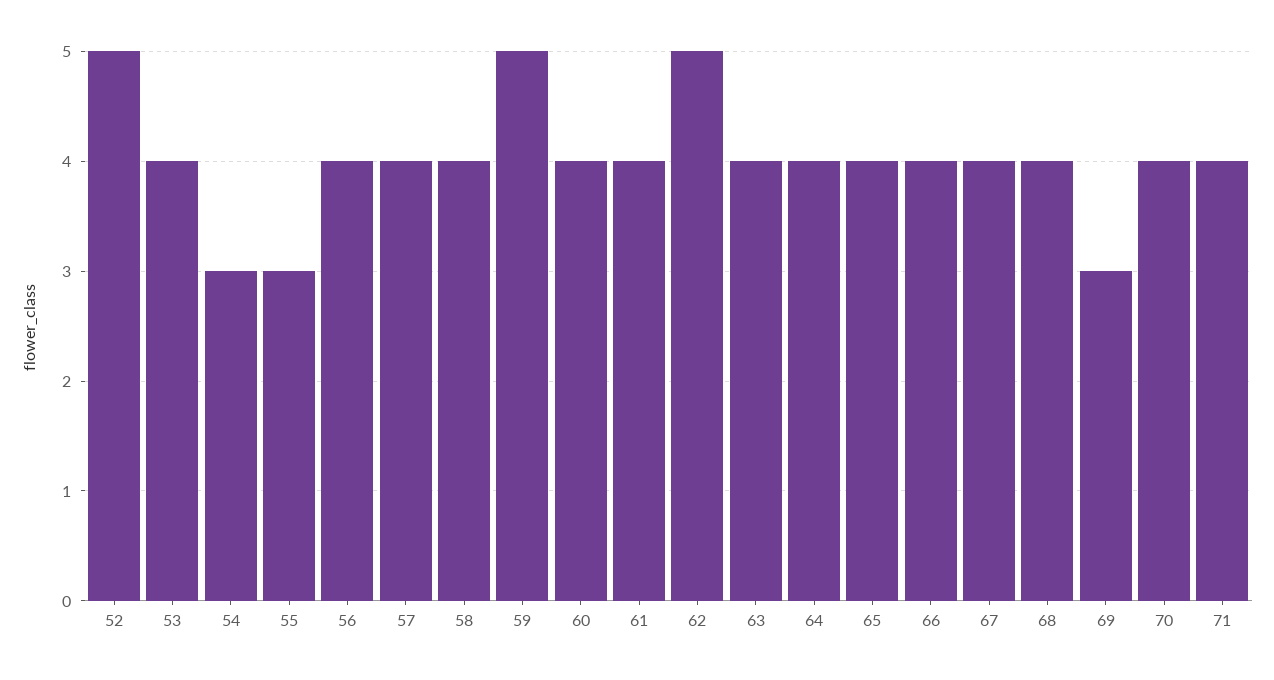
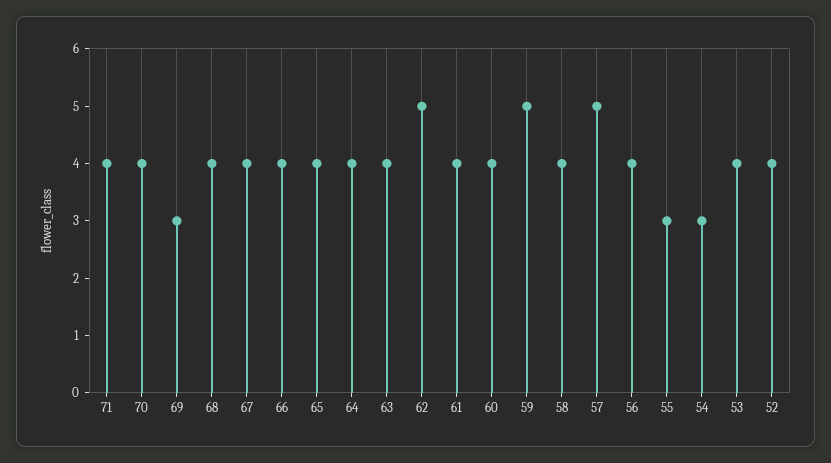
  {
-   "52": 5,
+   "52": 4,
    "53": 4,
    "54": 3,
    "55": 3,
    "56": 4,
-   "57": 4,
+   "57": 5,
    "58": 4,
    "59": 5,
    "60": 4,
    "61": 4,
    "62": 5,
    "63": 4,
    "64": 4,
    "65": 4,
    "66": 4,
    "67": 4,
    "68": 4,
    "69": 3,
    "70": 4,
    "71": 4
  }

